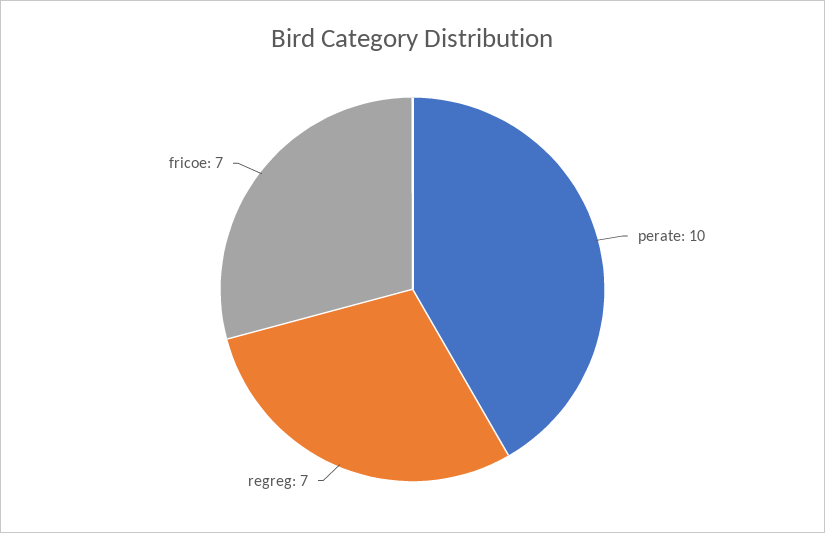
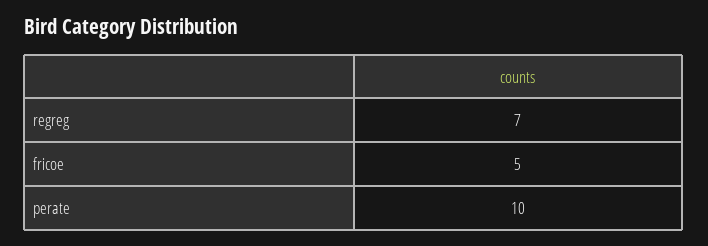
  {
    "perate": 10,
    "regreg": 7,
-   "fricoe": 7
+   "fricoe": 5
  }

